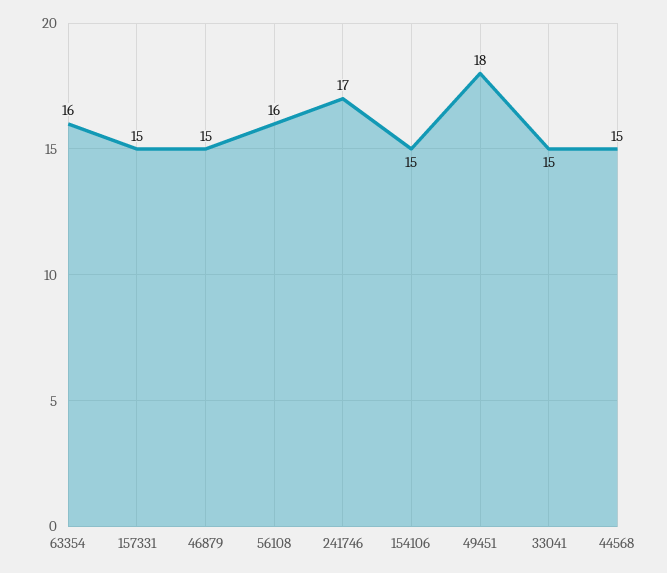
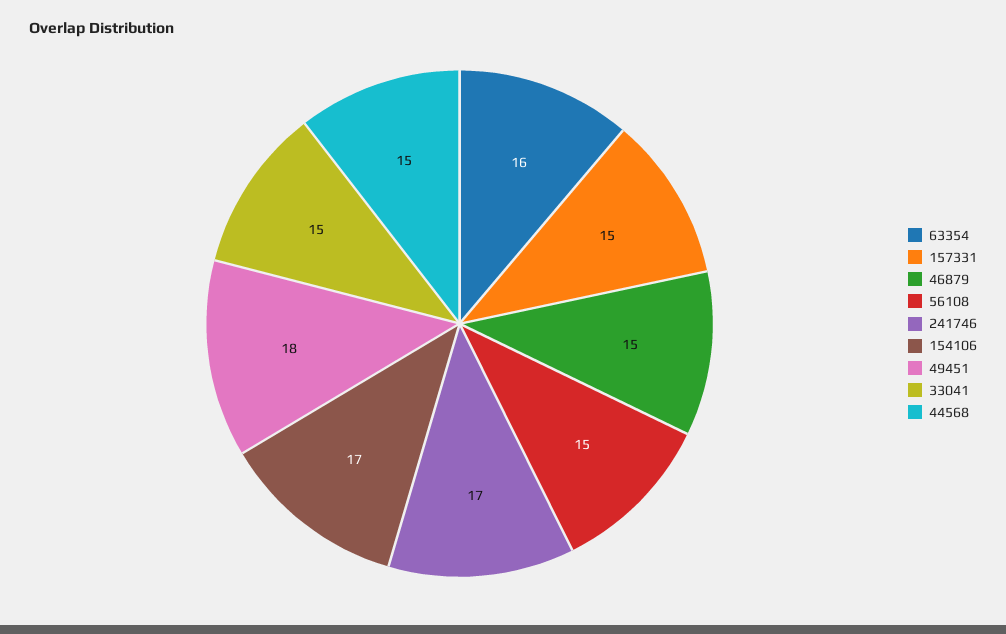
  {
    "63354": 16,
    "157331": 15,
    "46879": 15,
-   "56108": 16,
+   "56108": 15,
    "241746": 17,
-   "154106": 15,
+   "154106": 17,
    "49451": 18,
    "33041": 15,
    "44568": 15
  }

